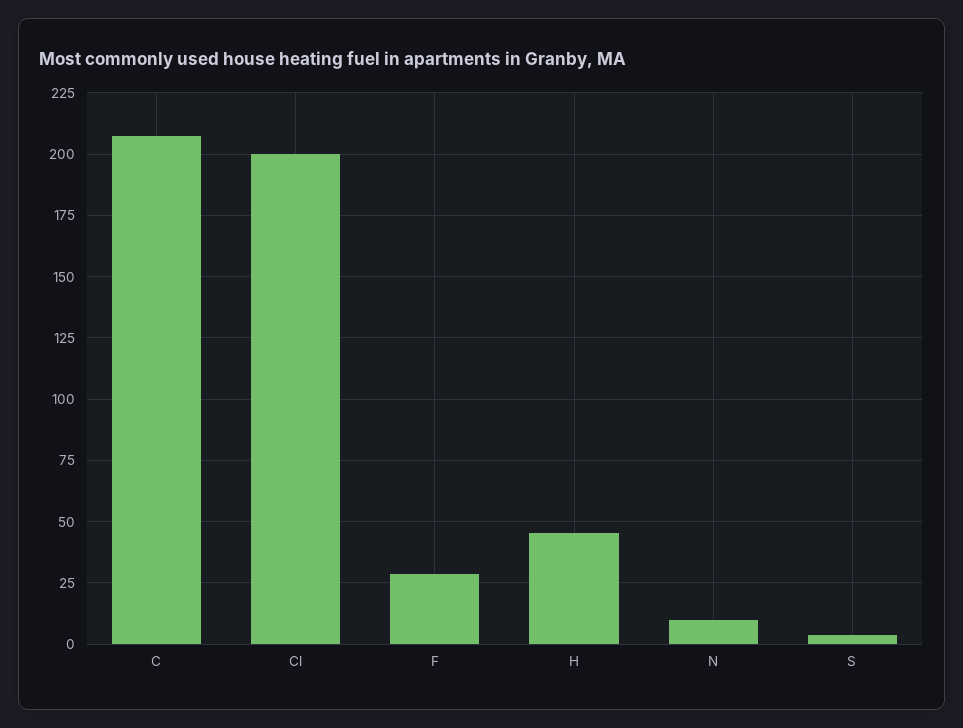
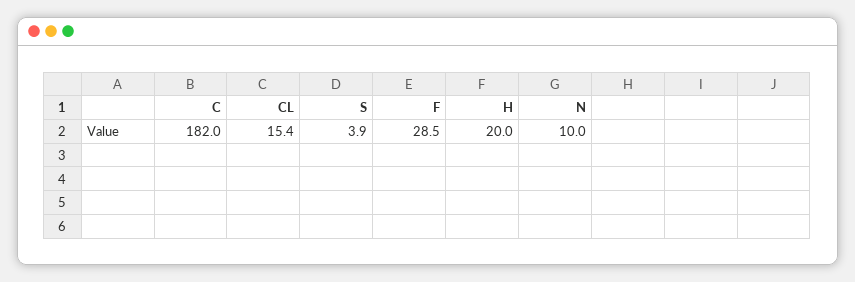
  {
-   "C": 207.5,
+   "C": 182,
-   "Cl": 200,
+   "Cl": 15.4,
    "F": 28.5,
-   "H": 45,
+   "H": 20,
    "N": 10,
    "S": 3.9
  }

